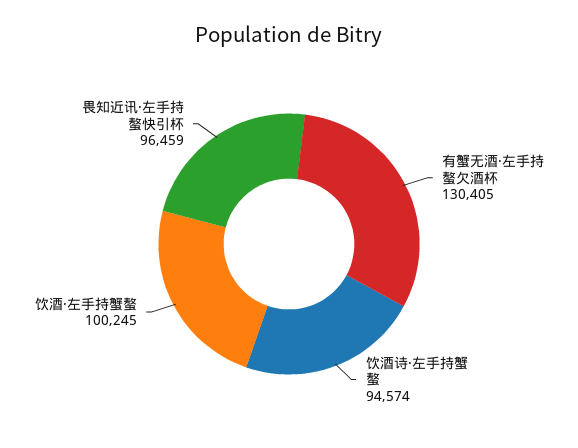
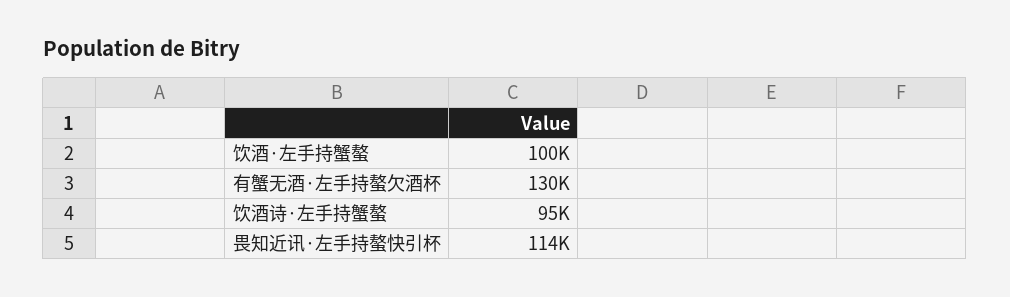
  {
    "有蟹无酒·左手持螯欠酒杯": 130405,
    "饮酒诗·左手持蟹螯": 94574,
    "饮酒·左手持蟹螯": 100245,
-   "畏知近讯·左手持螯快引杯": 96459
+   "畏知近讯·左手持螯快引杯": 114000
  }

